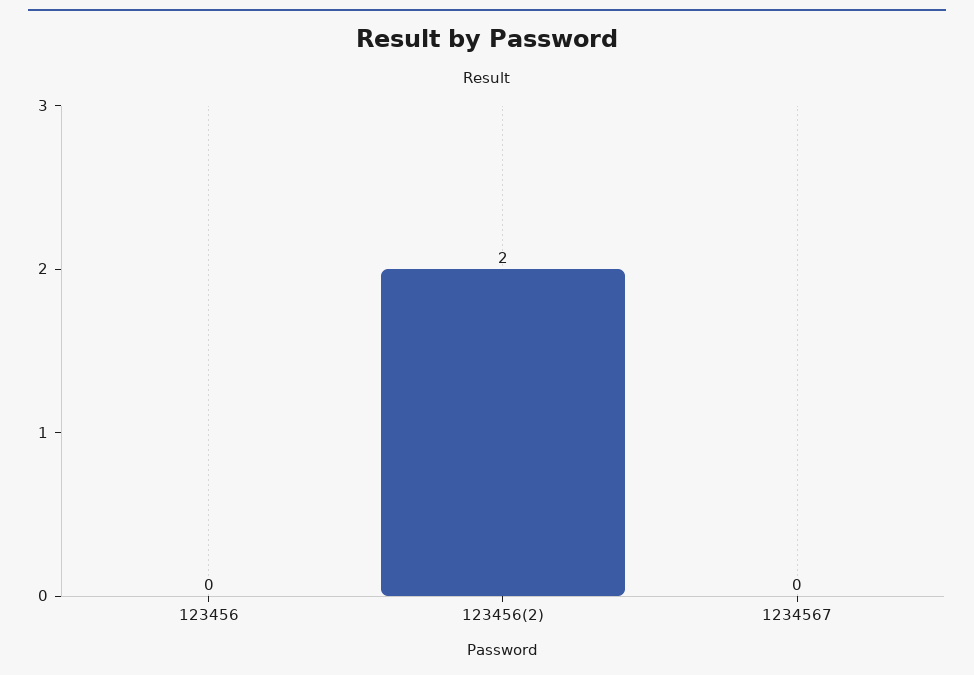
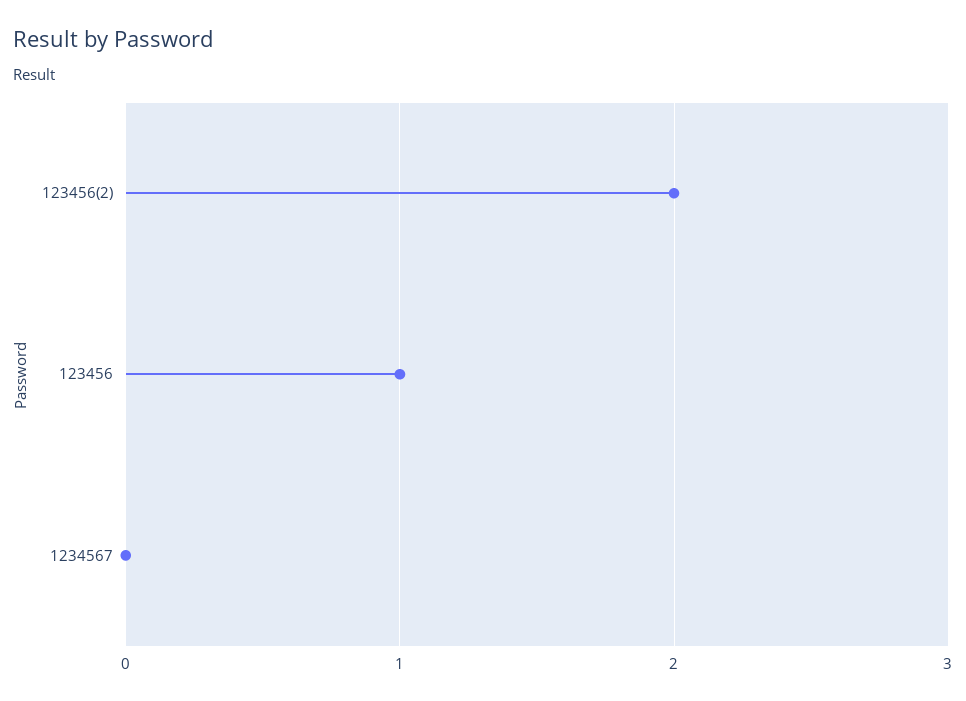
  {
-   "123456": 0,
+   "123456": 1,
    "123456(2)": 2,
    "1234567": 0
  }

